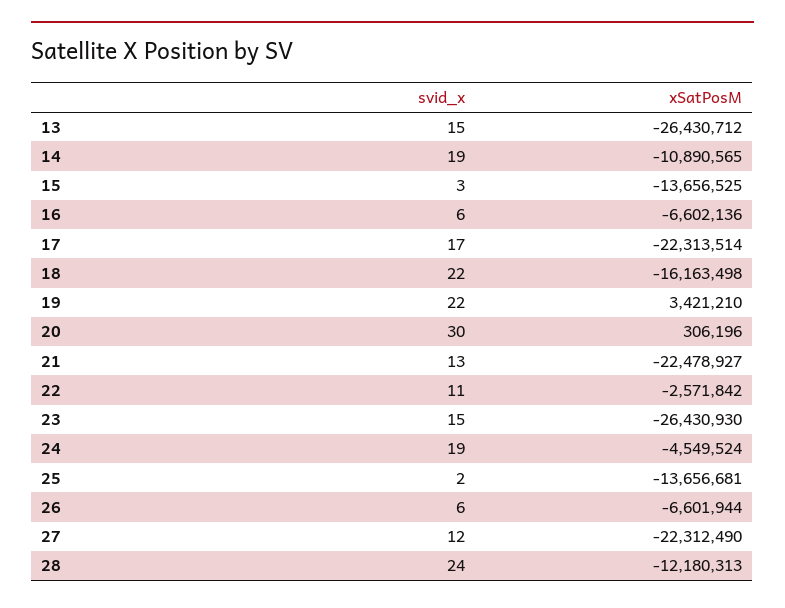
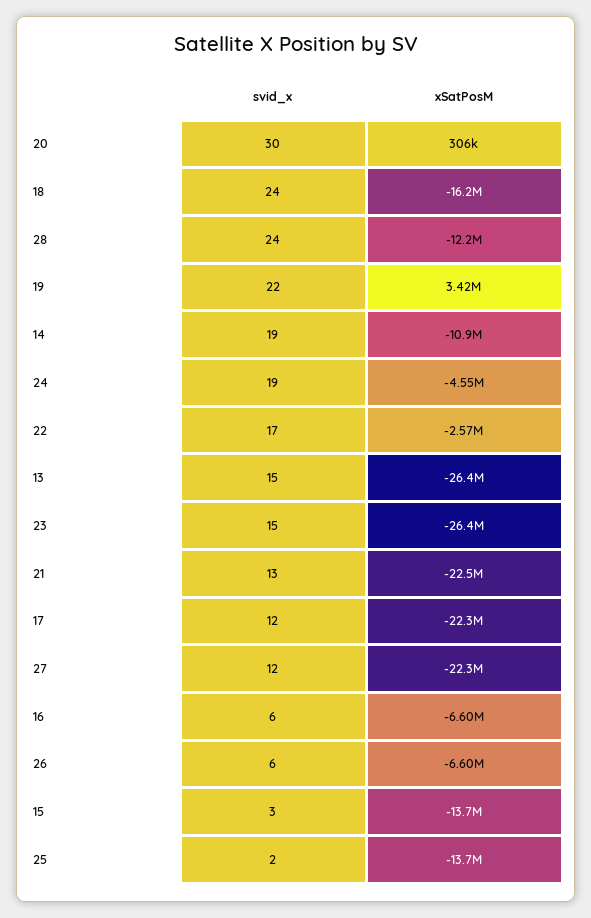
  {
    "svid_x": {
      "13": 15,
      "14": 19,
      "15": 3,
      "16": 6,
-     "17": 17,
+     "17": 12,
-     "18": 22,
+     "18": 24,
      "19": 22,
      "20": 30,
      "21": 13,
-     "22": 11,
+     "22": 17,
      "23": 15,
      "24": 19,
      "25": 2,
      "26": 6,
      "27": 12,
      "28": 24
    },
    "xSatPosM": {
      "13": -26430712,
      "14": -10890565,
      "15": -13656525,
      "16": -6602136,
      "17": -22313514,
      "18": -16163498,
      "19": 3421210,
      "20": 306196,
      "21": -22478927,
      "22": -2571842,
      "23": -26430930,
      "24": -4549524,
      "25": -13656681,
      "26": -6601944,
      "27": -22312490,
      "28": -12180313
    }
  }

